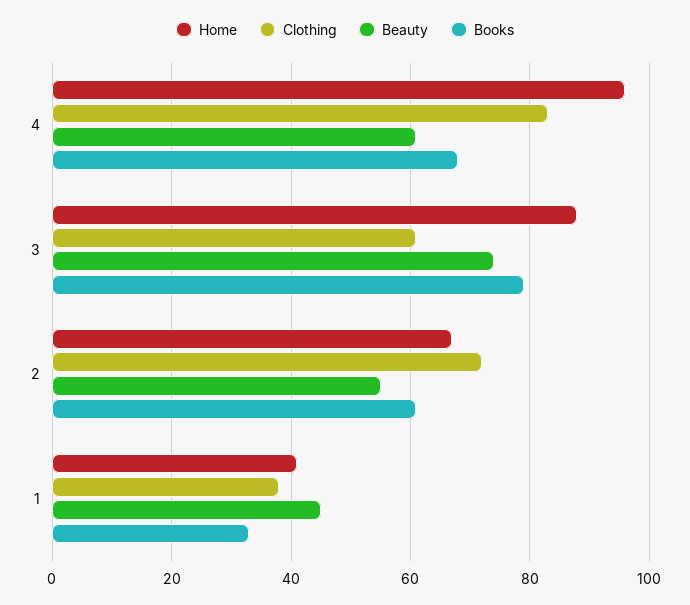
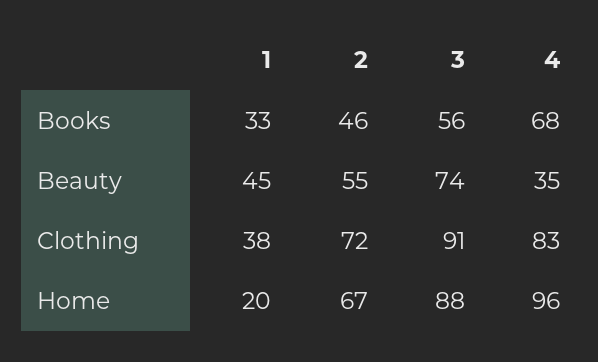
  {
    "Home": {
      "4": 96,
      "3": 88,
      "2": 67,
-     "1": 40
+     "1": 20
    },
    "Clothing": {
      "4": 83,
-     "3": 60,
+     "3": 91,
      "2": 72,
      "1": 38
    },
    "Beauty": {
-     "4": 60,
+     "4": 35,
      "3": 74,
      "2": 55,
      "1": 45
    },
    "Books": {
      "4": 68,
-     "3": 80,
+     "3": 56,
-     "2": 60,
+     "2": 46,
      "1": 33
    }
  }

